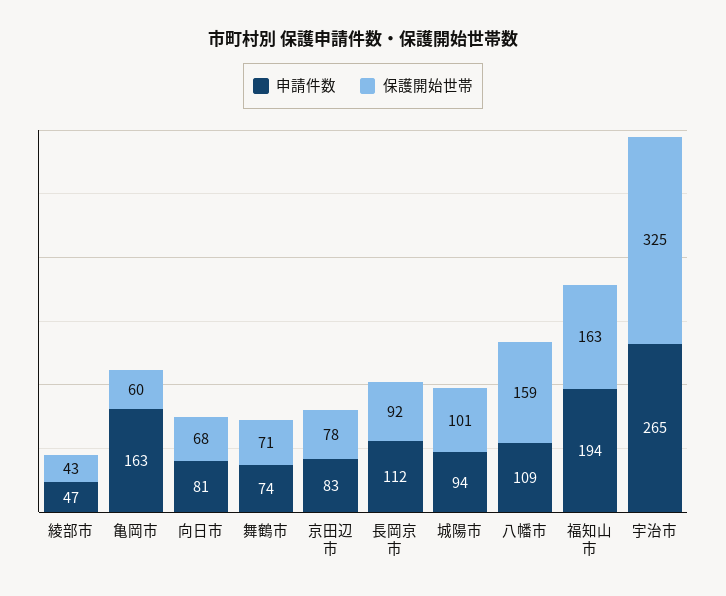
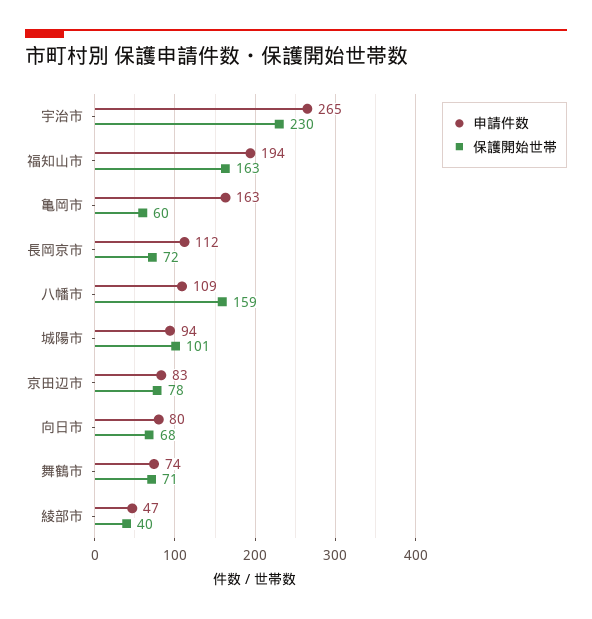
  {
    "申請件数": {
      "綾部市": 47,
      "亀岡市": 163,
-     "向日市": 81,
+     "向日市": 80,
      "舞鶴市": 74,
      "京田辺市": 83,
      "長岡京市": 112,
      "城陽市": 94,
      "八幡市": 109,
      "福知山市": 194,
      "宇治市": 265
    },
    "保護開始世帯": {
-     "綾部市": 43,
+     "綾部市": 40,
      "亀岡市": 60,
      "向日市": 68,
      "舞鶴市": 71,
      "京田辺市": 78,
-     "長岡京市": 92,
+     "長岡京市": 72,
      "城陽市": 101,
      "八幡市": 159,
      "福知山市": 163,
-     "宇治市": 325
+     "宇治市": 230
    }
  }

